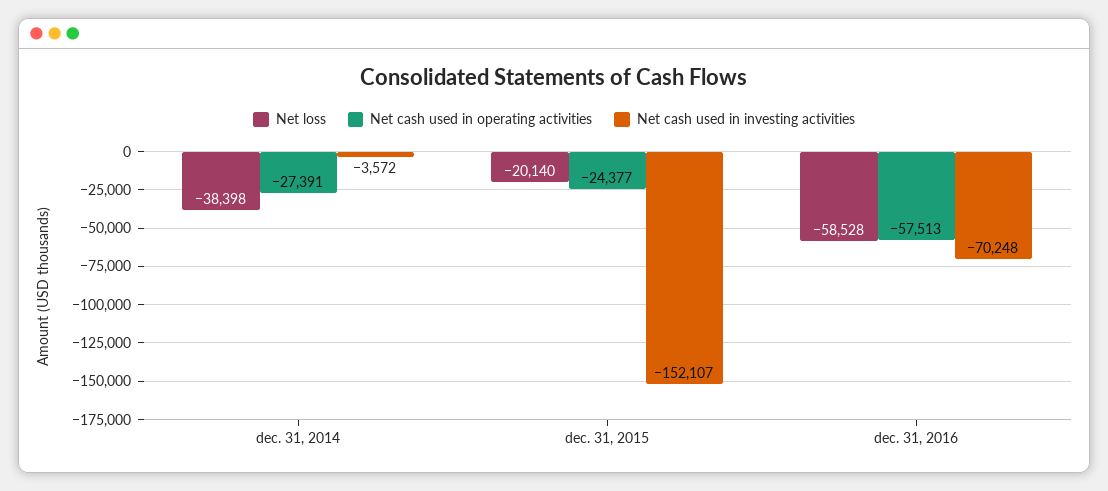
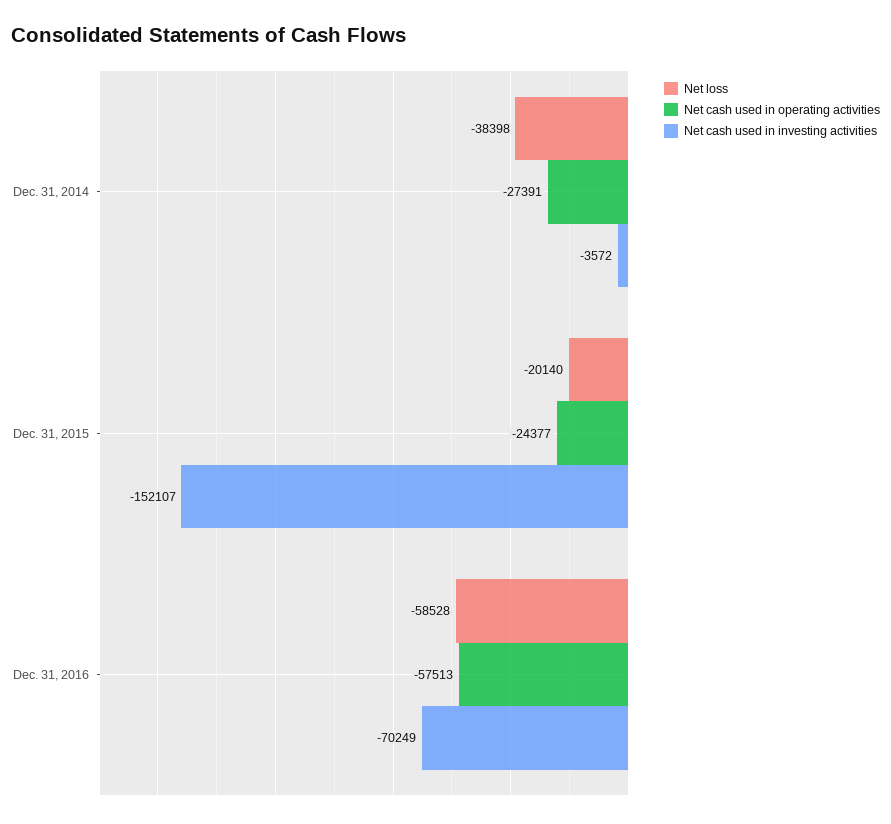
  {
    "Net loss": {
      "dec. 31, 2014": -38398,
      "dec. 31, 2015": -20140,
      "dec. 31, 2016": -58528
    },
    "Net cash used in operating activities": {
      "dec. 31, 2014": -27391,
      "dec. 31, 2015": -24377,
      "dec. 31, 2016": -57513
    },
    "Net cash used in investing activities": {
      "dec. 31, 2014": -3572,
      "dec. 31, 2015": -152107,
-     "dec. 31, 2016": -70248
+     "dec. 31, 2016": -70249
    }
  }

